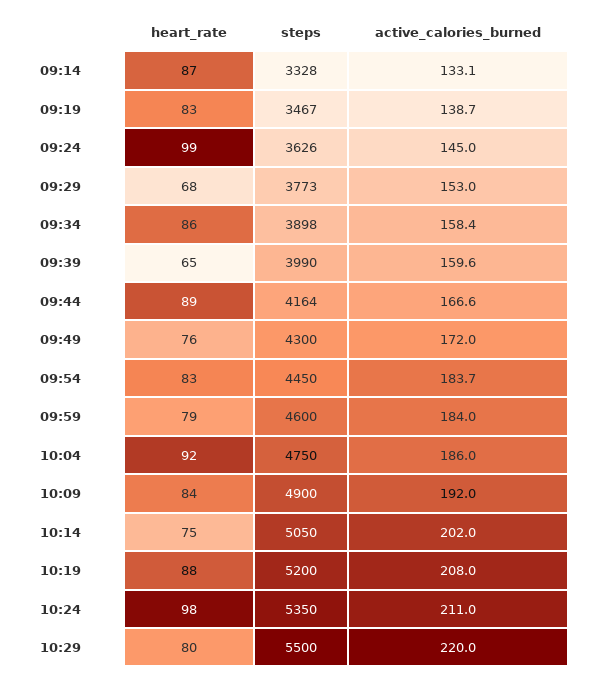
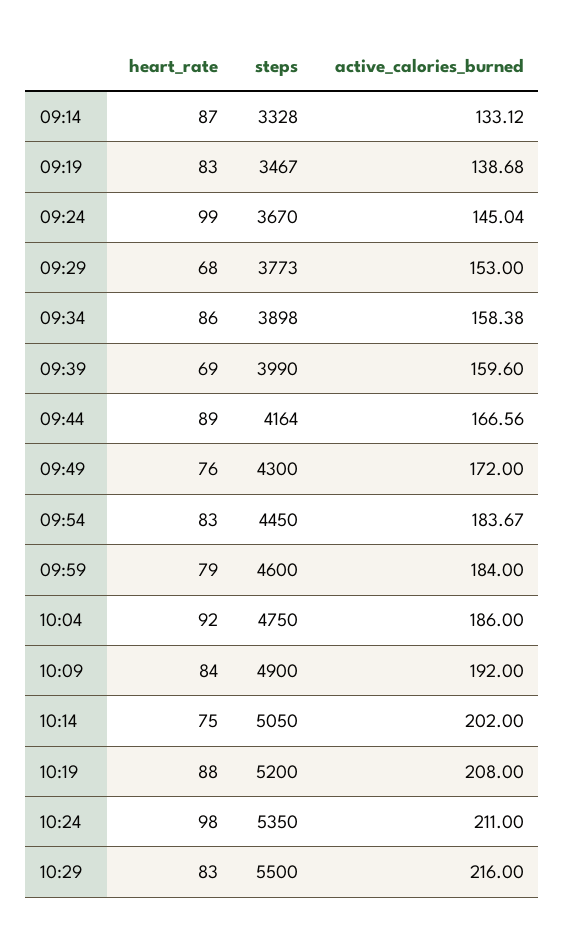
  {
    "heart_rate": {
      "09:14": 87,
      "09:19": 83,
      "09:24": 99,
      "09:29": 68,
      "09:34": 86,
-     "09:39": 65,
+     "09:39": 69,
      "09:44": 89,
      "09:49": 76,
      "09:54": 83,
      "09:59": 79,
      "10:04": 92,
      "10:09": 84,
      "10:14": 75,
      "10:19": 88,
      "10:24": 98,
-     "10:29": 80
+     "10:29": 83
    },
    "steps": {
      "09:14": 3328,
      "09:19": 3467,
-     "09:24": 3626,
+     "09:24": 3670,
      "09:29": 3773,
      "09:34": 3898,
      "09:39": 3990,
      "09:44": 4164,
      "09:49": 4300,
      "09:54": 4450,
      "09:59": 4600,
      "10:04": 4750,
      "10:09": 4900,
      "10:14": 5050,
      "10:19": 5200,
      "10:24": 5350,
      "10:29": 5500
    },
    "active_calories_burned": {
      "09:14": 133.12,
      "09:19": 138.68,
      "09:24": 145.04,
      "09:29": 153,
      "09:34": 158.38,
      "09:39": 159.6,
      "09:44": 166.56,
      "09:49": 172,
      "09:54": 183.67,
      "09:59": 184,
      "10:04": 186,
      "10:09": 192,
      "10:14": 202,
      "10:19": 208,
      "10:24": 211,
-     "10:29": 220
+     "10:29": 216
    }
  }

